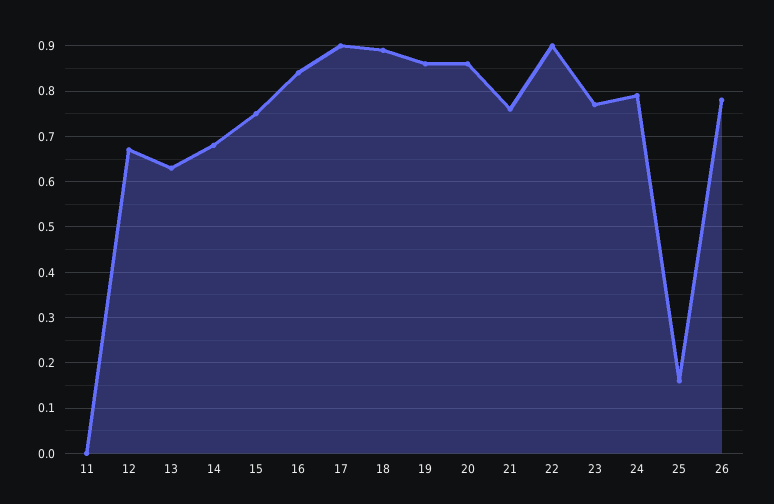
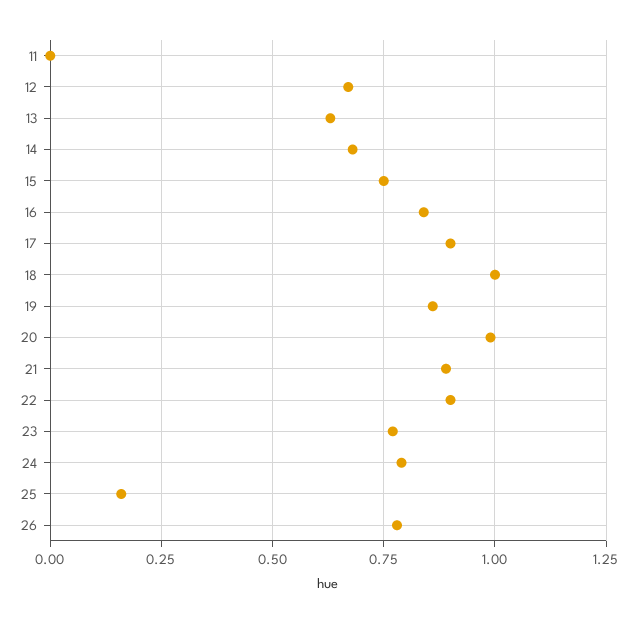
  {
    "11": 0,
    "12": 0.65,
    "13": 0.65,
    "14": 0.7,
    "15": 0.75,
    "16": 0.85,
    "17": 0.9,
-   "18": 0.9,
+   "18": 1,
    "19": 0.85,
-   "20": 0.85,
+   "20": 1,
-   "21": 0.75,
+   "21": 0.9,
    "22": 0.9,
    "23": 0.75,
    "24": 0.8,
    "25": 0.15,
    "26": 0.8
  }

